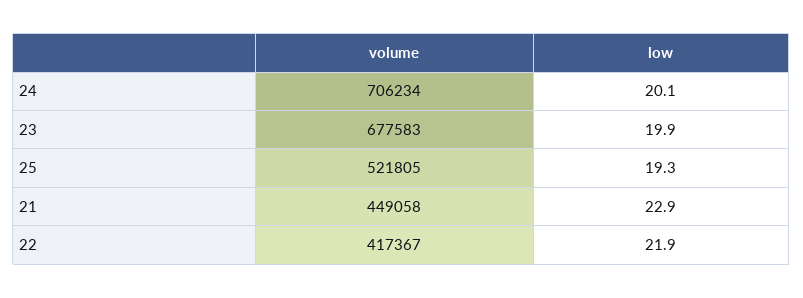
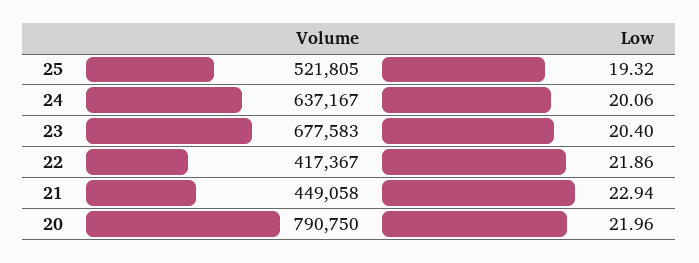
  {
    "volume": {
-     "24": 706234,
+     "24": 637167,
      "23": 677583,
      "25": 521805,
      "21": 449058,
-     "22": 417367
+     "22": 417367,
+     "20": 790750
    },
    "low": {
      "24": 20.06,
-     "23": 19.9,
+     "23": 20.4,
      "25": 19.32,
      "21": 22.94,
-     "22": 21.86
+     "22": 21.86,
+     "20": 21.96
    }
  }

